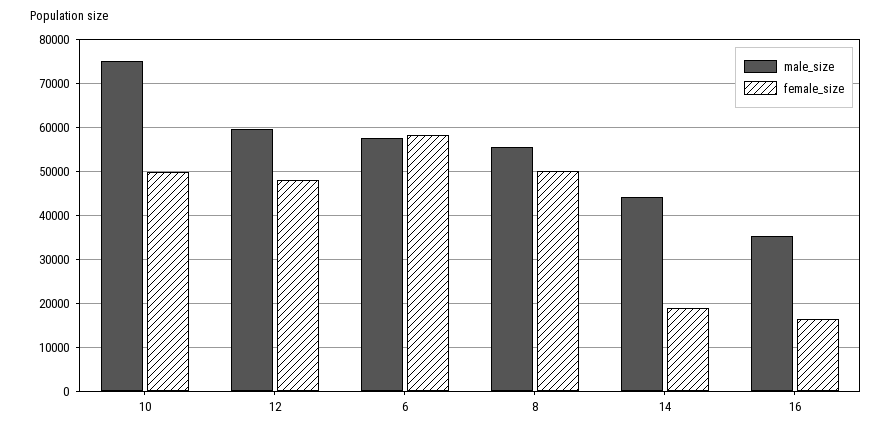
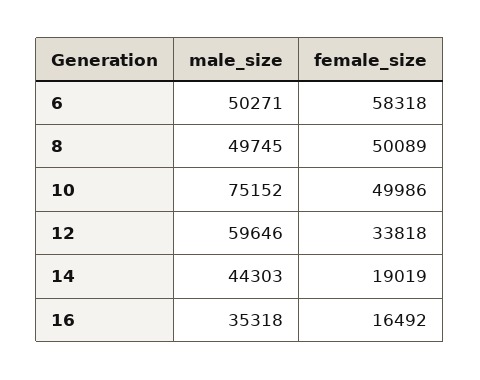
  {
    "male_size": {
      "10": 75152,
      "12": 59646,
-     "6": 58000,
+     "6": 50271,
-     "8": 56000,
+     "8": 49745,
      "14": 44303,
      "16": 35318
    },
    "female_size": {
      "10": 49986,
-     "12": 48000,
+     "12": 33818,
      "6": 58318,
      "8": 50089,
      "14": 19019,
      "16": 16492
    }
  }

